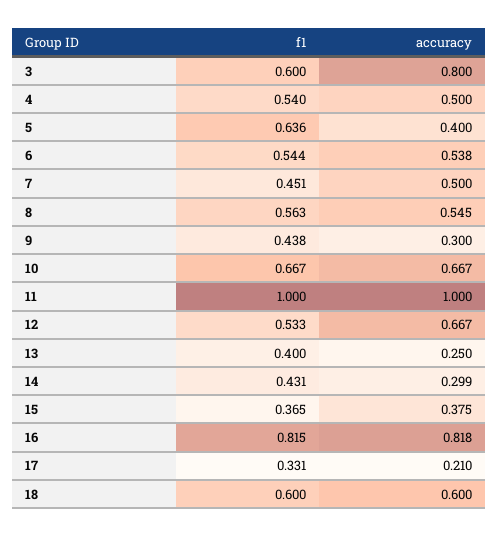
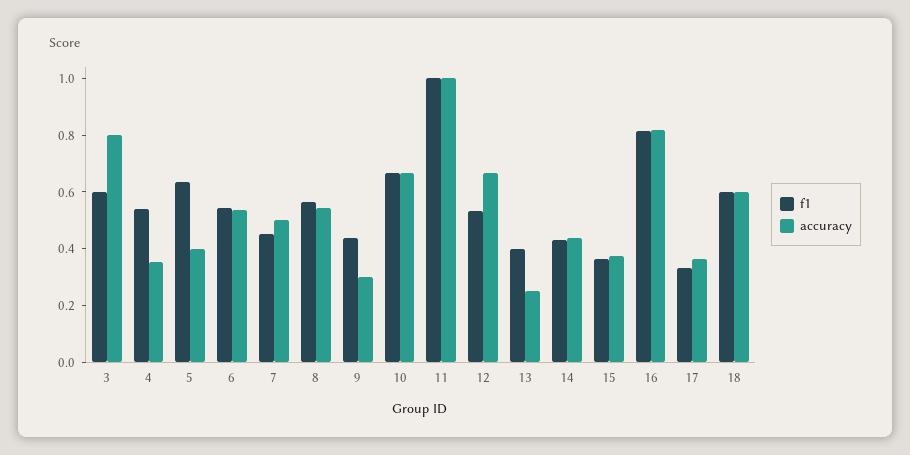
  {
    "f1": {
      "3": 0.6,
      "4": 0.54,
      "5": 0.636,
      "6": 0.544,
      "7": 0.451,
      "8": 0.563,
      "9": 0.438,
      "10": 0.667,
      "11": 1,
      "12": 0.533,
      "13": 0.4,
      "14": 0.431,
      "15": 0.365,
      "16": 0.815,
      "17": 0.331,
      "18": 0.6
    },
    "accuracy": {
      "3": 0.8,
-     "4": 0.5,
+     "4": 0.35,
      "5": 0.4,
      "6": 0.538,
      "7": 0.5,
      "8": 0.545,
      "9": 0.3,
      "10": 0.667,
      "11": 1,
      "12": 0.667,
      "13": 0.25,
-     "14": 0.299,
+     "14": 0.45,
      "15": 0.375,
      "16": 0.818,
-     "17": 0.21,
+     "17": 0.35,
      "18": 0.6
    }
  }

